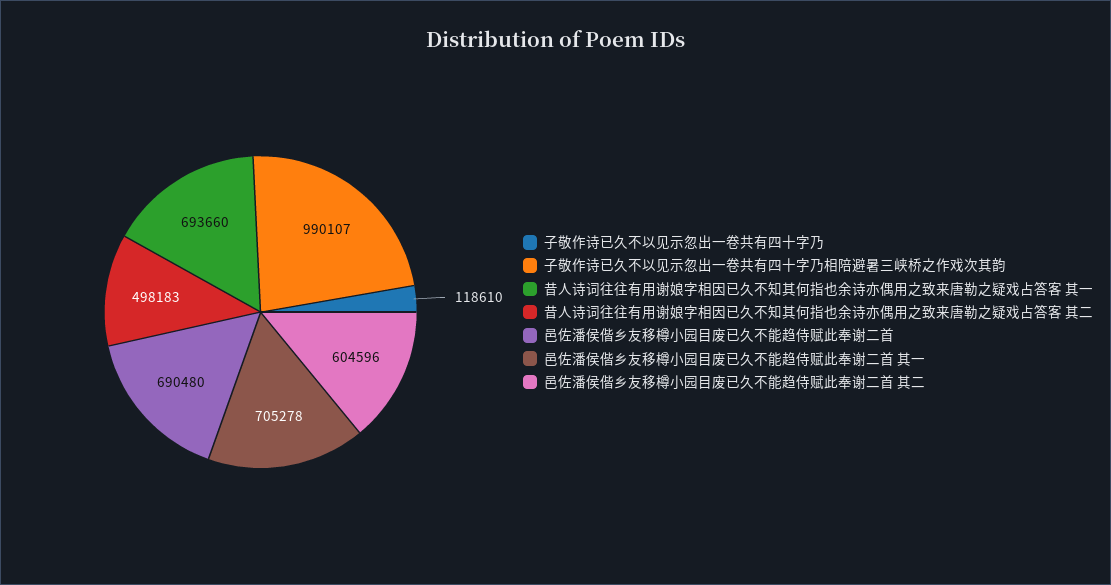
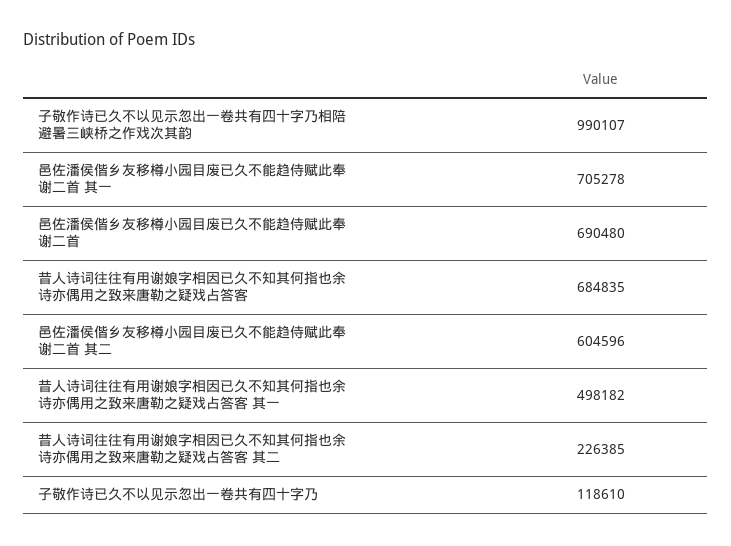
  {
    "子敬作诗已久不以见示忽出一卷共有四十字乃": 118610,
    "子敬作诗已久不以见示忽出一卷共有四十字乃相陪避暑三峡桥之作戏次其韵": 990107,
-   "昔人诗词往往有用谢娘字相因已久不知其何指也余诗亦偶用之致来唐勒之疑戏占答客 其一": 693660,
+   "昔人诗词往往有用谢娘字相因已久不知其何指也余诗亦偶用之致来唐勒之疑戏占答客 其一": 498182,
-   "昔人诗词往往有用谢娘字相因已久不知其何指也余诗亦偶用之致来唐勒之疑戏占答客 其二": 498183,
+   "昔人诗词往往有用谢娘字相因已久不知其何指也余诗亦偶用之致来唐勒之疑戏占答客 其二": 226385,
    "邑佐潘侯偕乡友移樽小园目废已久不能趋侍赋此奉谢二首": 690480,
    "邑佐潘侯偕乡友移樽小园目废已久不能趋侍赋此奉谢二首 其一": 705278,
-   "邑佐潘侯偕乡友移樽小园目废已久不能趋侍赋此奉谢二首 其二": 604596
+   "邑佐潘侯偕乡友移樽小园目废已久不能趋侍赋此奉谢二首 其二": 604596,
+   "昔人诗词往往有用谢娘字相因已久不知其何指也余诗亦偶用之致来唐勒之疑戏占答客": 684835
  }

